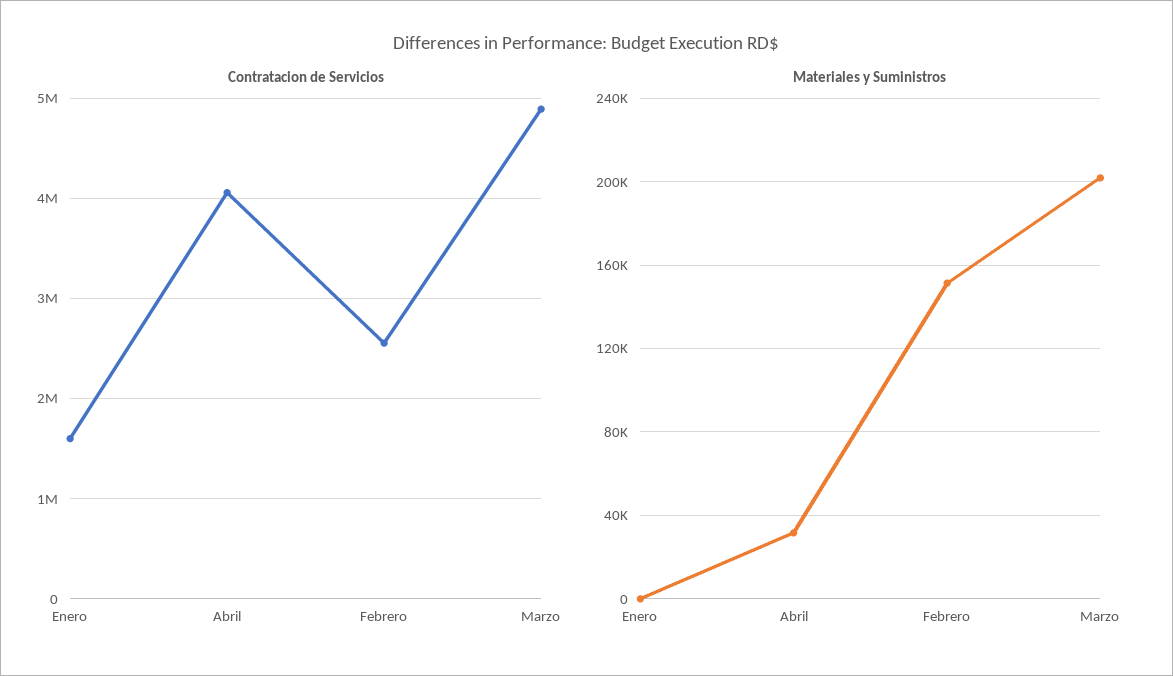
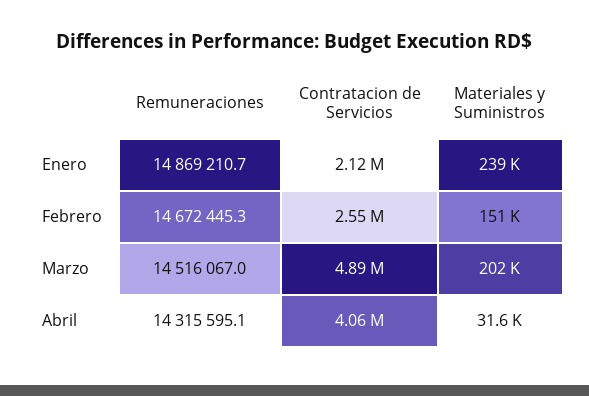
  {
    "Contratacion de Servicios": {
-     "Enero": 1600000,
+     "Enero": 2120000,
      "Abril": 4060000,
      "Febrero": 2550000,
      "Marzo": 4890000
    },
    "Materiales y Suministros": {
-     "Enero": 0,
+     "Enero": 239000,
      "Abril": 31600,
      "Febrero": 151000,
      "Marzo": 202000
-   }
+   },
+   "Remuneraciones": {
+     "Enero": 14869210.7,
+     "Febrero": 14672445.3,
+     "Marzo": 14516067,
+     "Abril": 14315595.1
+   }
  }

